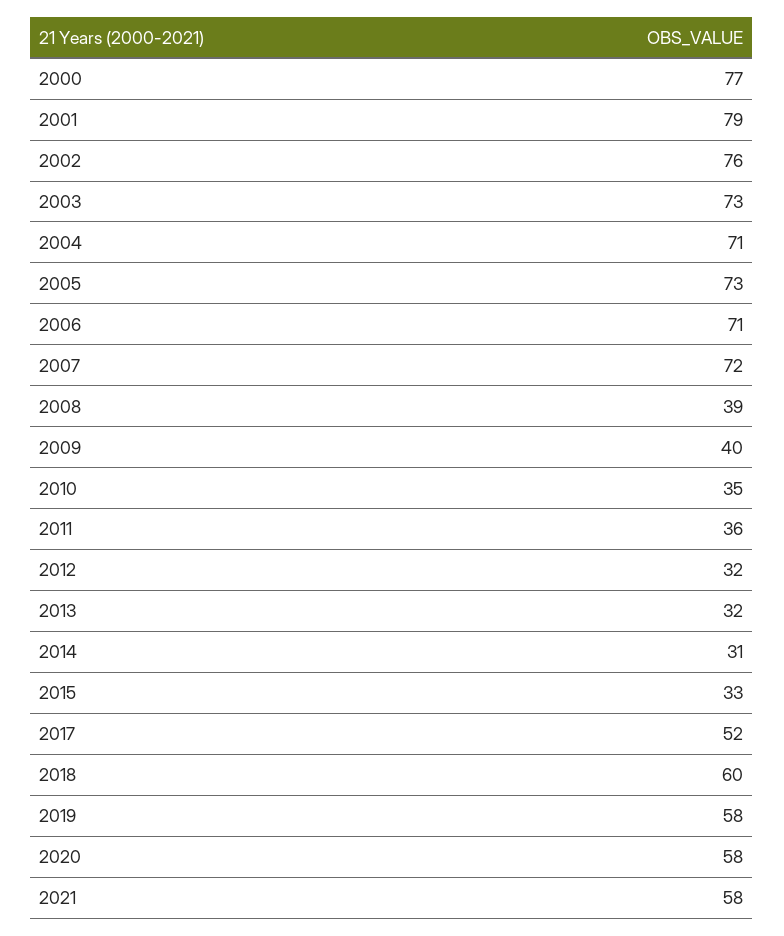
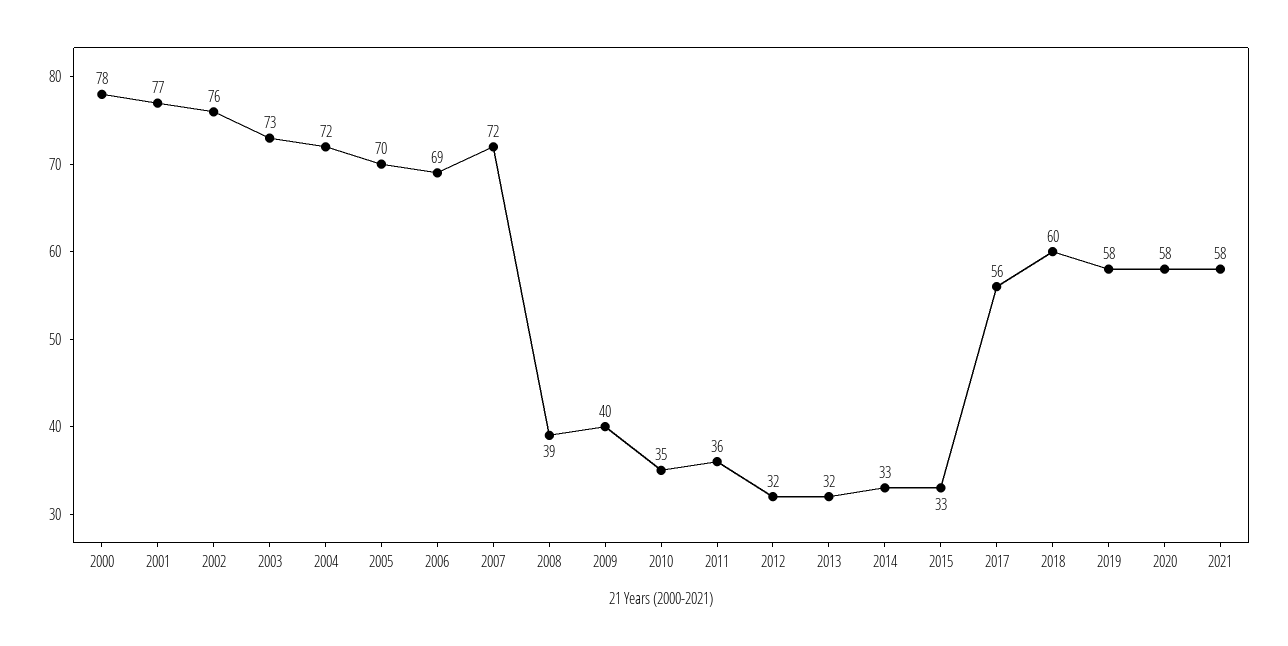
  {
-   "2000": 77,
+   "2000": 78,
-   "2001": 79,
+   "2001": 77,
    "2002": 76,
    "2003": 73,
-   "2004": 71,
+   "2004": 72,
-   "2005": 73,
+   "2005": 70,
-   "2006": 71,
+   "2006": 69,
    "2007": 72,
    "2008": 39,
    "2009": 40,
    "2010": 35,
    "2011": 36,
    "2012": 32,
    "2013": 32,
-   "2014": 31,
+   "2014": 33,
    "2015": 33,
-   "2017": 52,
+   "2017": 56,
    "2018": 60,
    "2019": 58,
    "2020": 58,
    "2021": 58
  }

